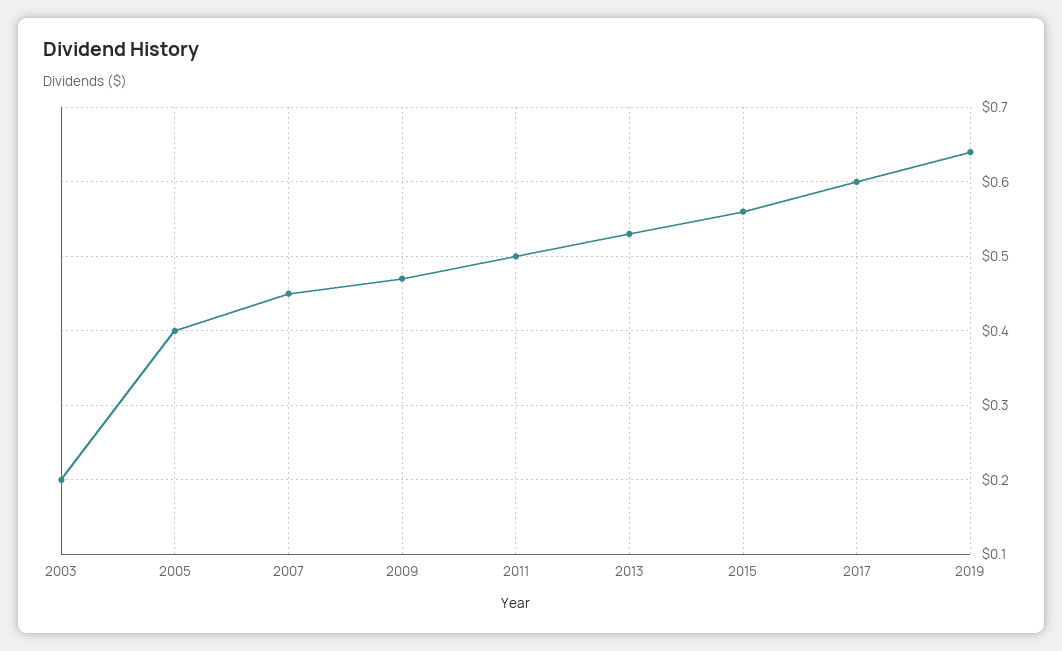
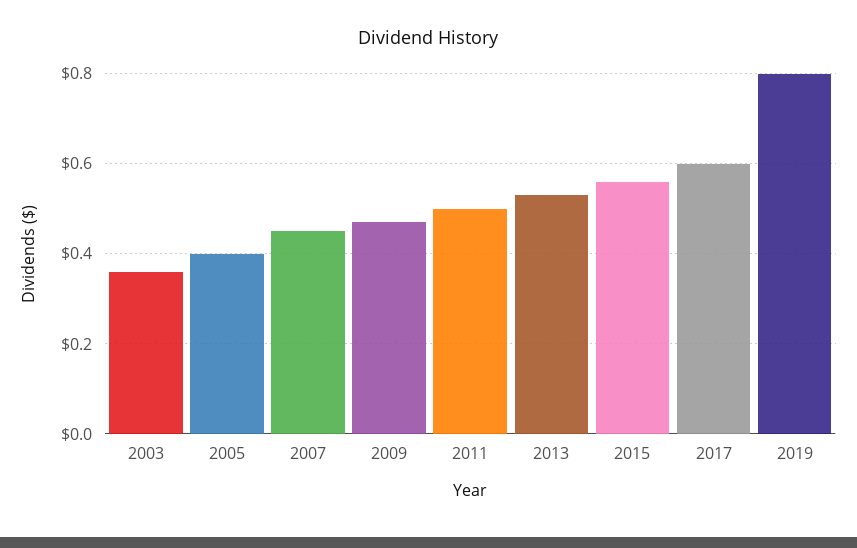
  {
-   "2003": 0.2,
+   "2003": 0.35,
    "2005": 0.4,
    "2007": 0.45,
    "2009": 0.47,
    "2011": 0.5,
    "2013": 0.53,
    "2015": 0.56,
    "2017": 0.6,
-   "2019": 0.64
+   "2019": 0.8
  }

